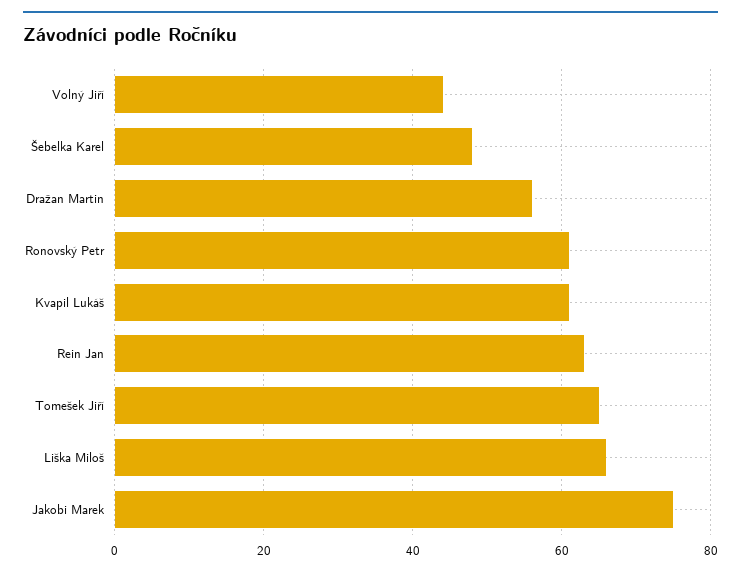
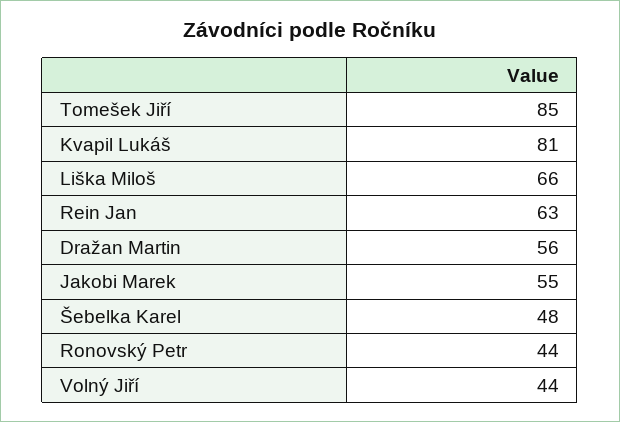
  {
    "Volný Jiří": 44,
    "Šebelka Karel": 48,
    "Dražan Martin": 56,
-   "Ronovský Petr": 60,
+   "Ronovský Petr": 44,
-   "Kvapil Lukáš": 60,
+   "Kvapil Lukáš": 81,
    "Rein Jan": 63,
-   "Tomešek Jiří": 65,
+   "Tomešek Jiří": 85,
    "Liška Miloš": 66,
-   "Jakobi Marek": 75
+   "Jakobi Marek": 55
  }

